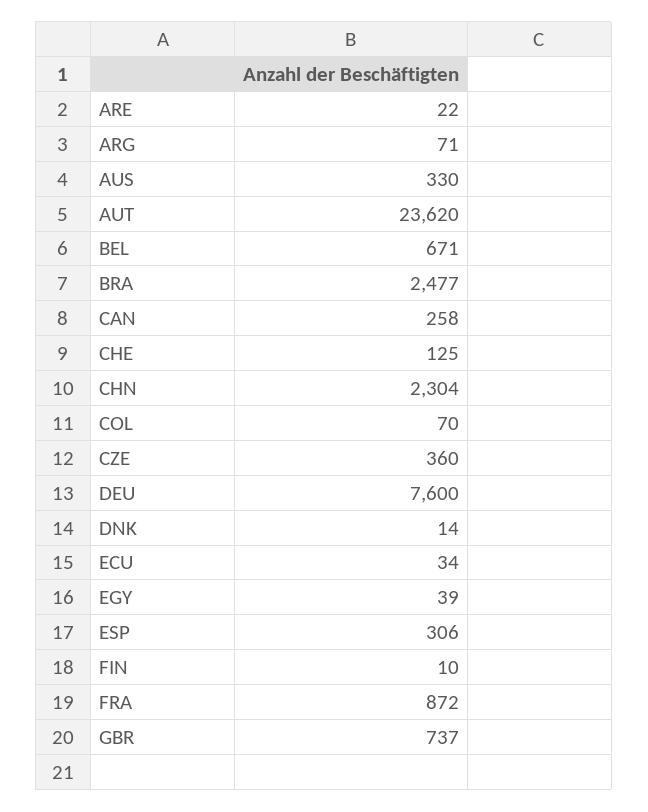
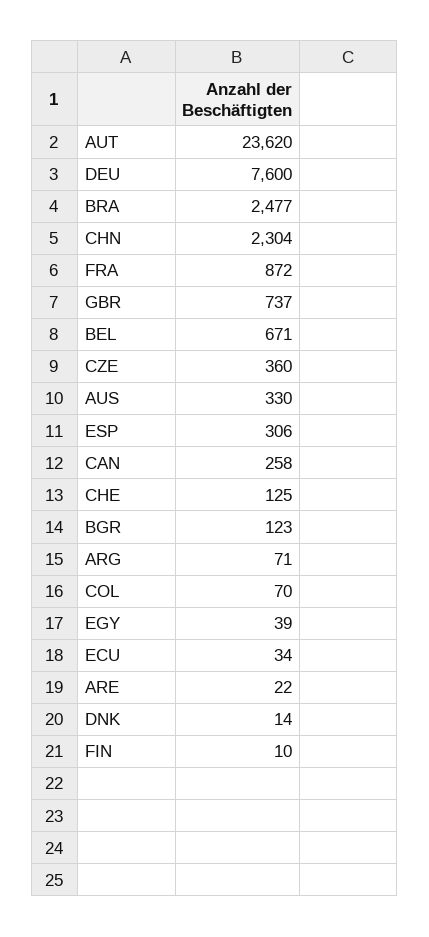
  {
    "ARE": 22,
    "ARG": 71,
    "AUS": 330,
    "AUT": 23620,
    "BEL": 671,
    "BRA": 2477,
    "CAN": 258,
    "CHE": 125,
    "CHN": 2304,
    "COL": 70,
    "CZE": 360,
    "DEU": 7600,
    "DNK": 14,
    "ECU": 34,
    "EGY": 39,
    "ESP": 306,
    "FIN": 10,
    "FRA": 872,
-   "GBR": 737
+   "GBR": 737,
+   "BGR": 123
  }

